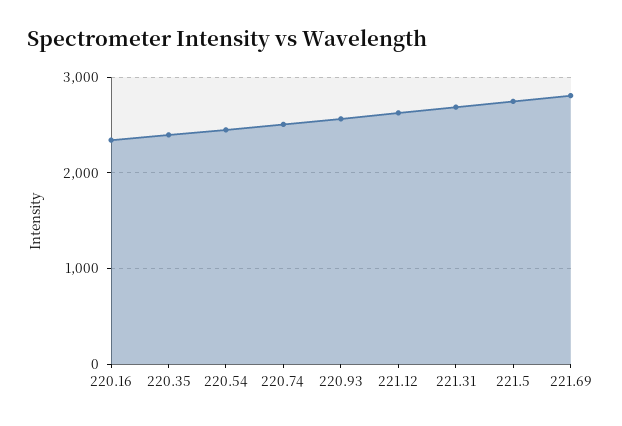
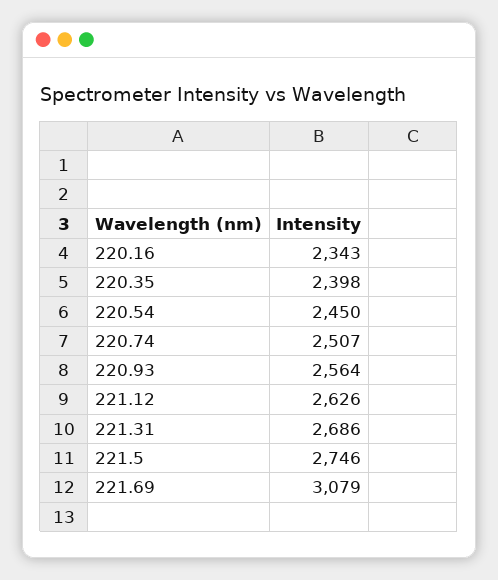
  {
    "220.16": 2343,
    "220.35": 2398,
    "220.54": 2450,
    "220.74": 2507,
    "220.93": 2564,
    "221.12": 2626,
    "221.31": 2686,
    "221.5": 2746,
-   "221.69": 2800
+   "221.69": 3079
  }

